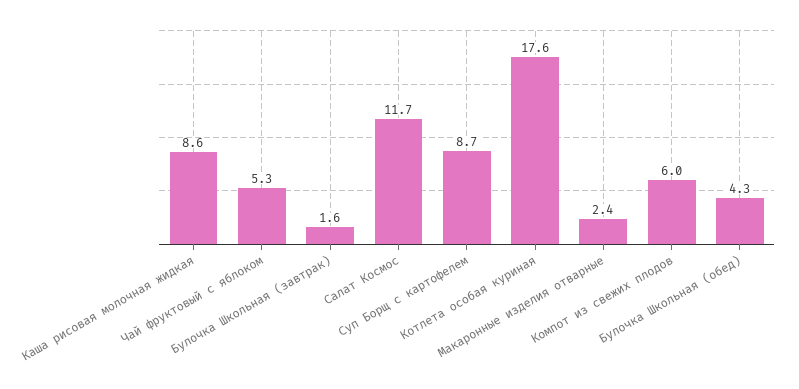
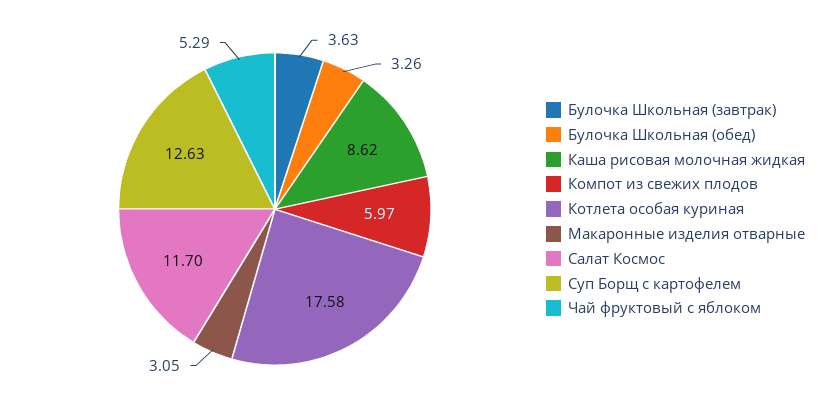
  {
    "Каша рисовая молочная жидкая": 8.62,
    "Чай фруктовый с яблоком": 5.29,
-   "Булочка Школьная (завтрак)": 1.6,
+   "Булочка Школьная (завтрак)": 3.63,
    "Салат Космос": 11.7,
-   "Суп Борщ с картофелем": 8.7,
+   "Суп Борщ с картофелем": 12.63,
    "Котлета особая куриная": 17.58,
-   "Макаронные изделия отварные": 2.4,
+   "Макаронные изделия отварные": 3.05,
    "Компот из свежих плодов": 5.97,
-   "Булочка Школьная (обед)": 4.3
+   "Булочка Школьная (обед)": 3.26
  }

